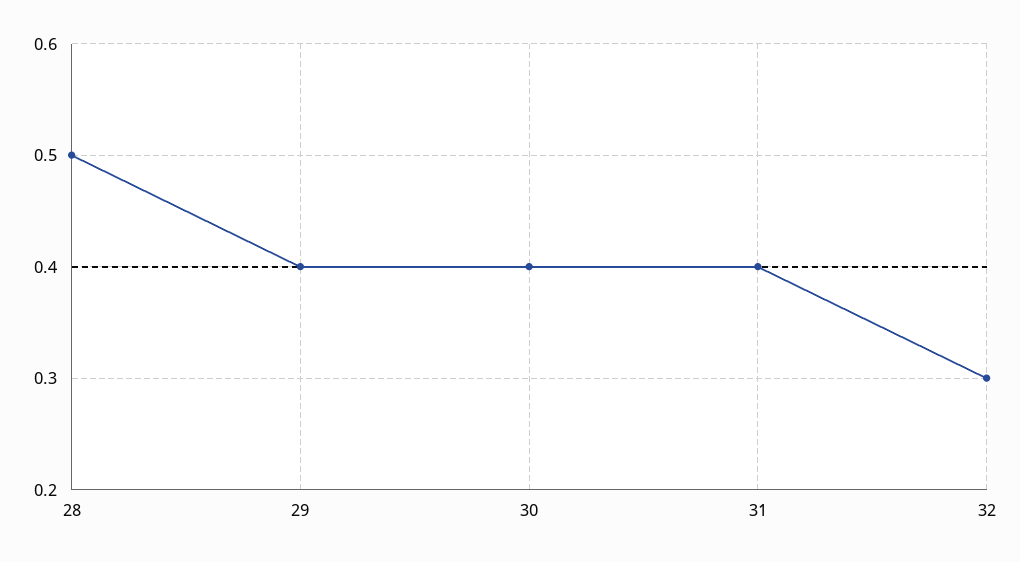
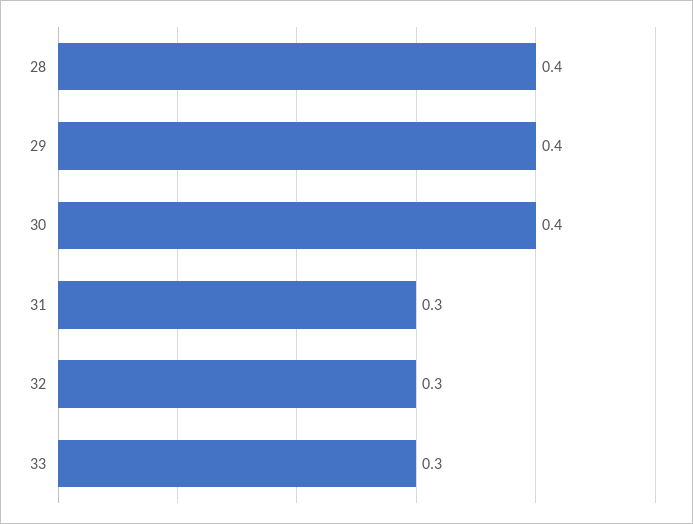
  {
-   "28": 0.5,
+   "28": 0.4,
    "29": 0.4,
    "30": 0.4,
-   "31": 0.4,
+   "31": 0.3,
-   "32": 0.3
+   "32": 0.3,
+   "33": 0.3
  }

